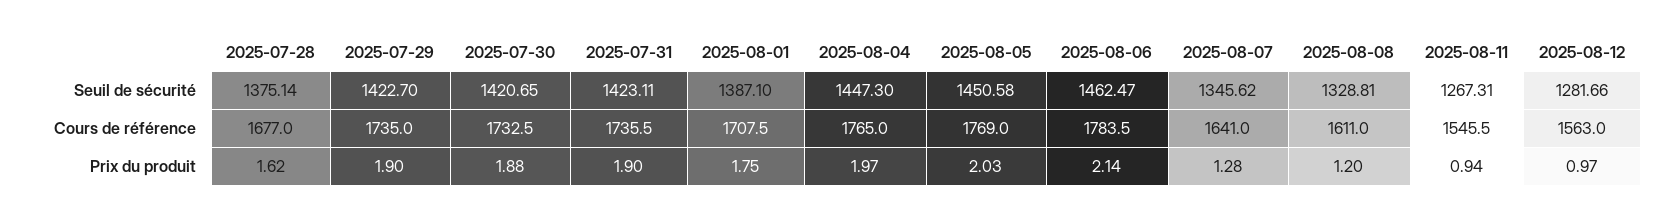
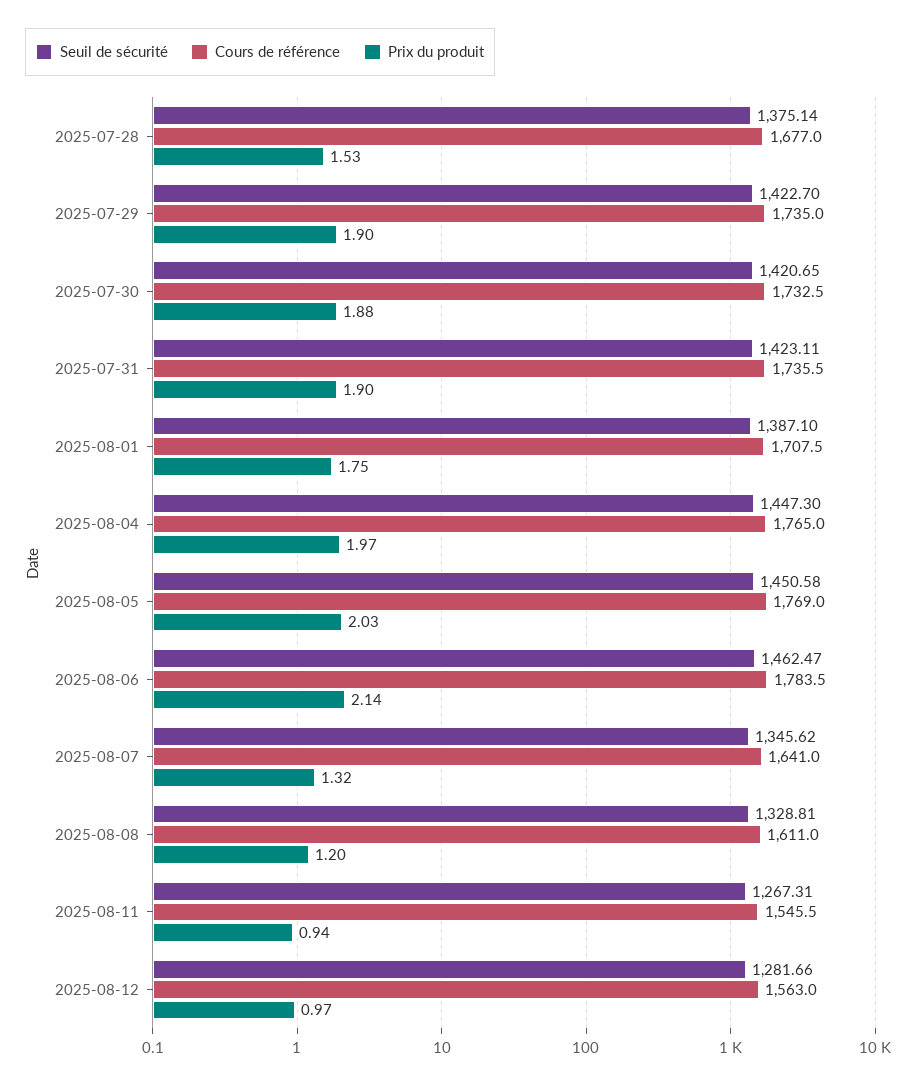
  {
    "Seuil de sécurité": {
      "2025-07-28": 1375.14,
      "2025-07-29": 1422.7,
      "2025-07-30": 1420.65,
      "2025-07-31": 1423.11,
      "2025-08-01": 1387.1,
      "2025-08-04": 1447.3,
      "2025-08-05": 1450.58,
      "2025-08-06": 1462.47,
      "2025-08-07": 1345.62,
      "2025-08-08": 1328.81,
      "2025-08-11": 1267.31,
      "2025-08-12": 1281.66
    },
    "Cours de référence": {
      "2025-07-28": 1677,
      "2025-07-29": 1735,
      "2025-07-30": 1732.5,
      "2025-07-31": 1735.5,
      "2025-08-01": 1707.5,
      "2025-08-04": 1765,
      "2025-08-05": 1769,
      "2025-08-06": 1783.5,
      "2025-08-07": 1641,
      "2025-08-08": 1611,
      "2025-08-11": 1545.5,
      "2025-08-12": 1563
    },
    "Prix du produit": {
-     "2025-07-28": 1.62,
+     "2025-07-28": 1.53,
      "2025-07-29": 1.9,
      "2025-07-30": 1.88,
      "2025-07-31": 1.9,
      "2025-08-01": 1.75,
      "2025-08-04": 1.97,
      "2025-08-05": 2.03,
      "2025-08-06": 2.14,
-     "2025-08-07": 1.28,
+     "2025-08-07": 1.32,
      "2025-08-08": 1.2,
      "2025-08-11": 0.94,
      "2025-08-12": 0.97
    }
  }

